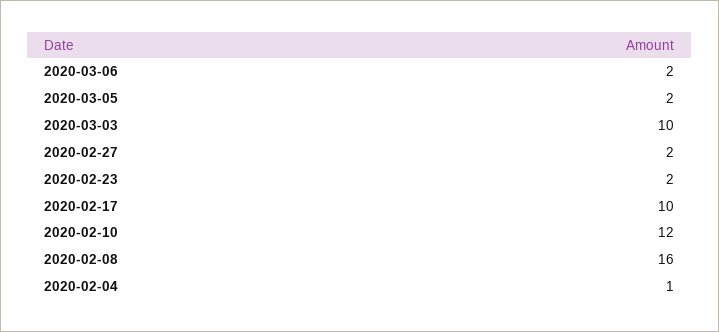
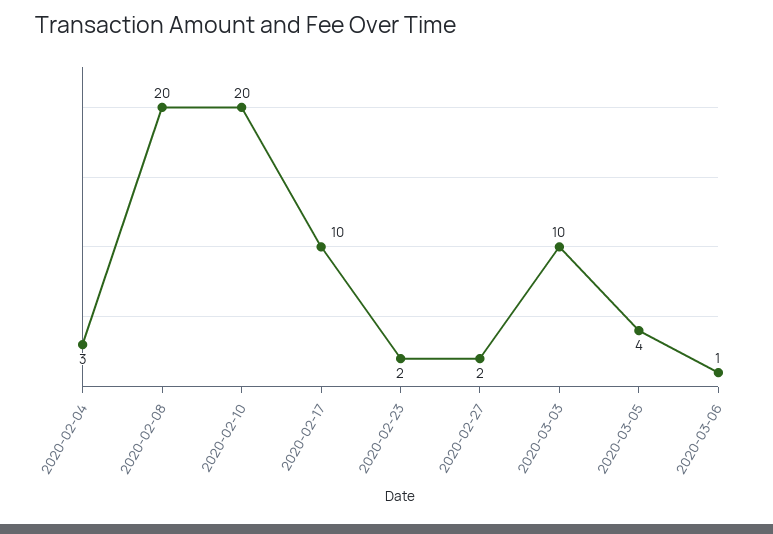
  {
-   "2020-03-06": 2,
+   "2020-03-06": 1,
-   "2020-03-05": 2,
+   "2020-03-05": 4,
    "2020-03-03": 10,
    "2020-02-27": 2,
    "2020-02-23": 2,
    "2020-02-17": 10,
-   "2020-02-10": 12,
+   "2020-02-10": 20,
-   "2020-02-08": 16,
+   "2020-02-08": 20,
-   "2020-02-04": 1
+   "2020-02-04": 3
  }

